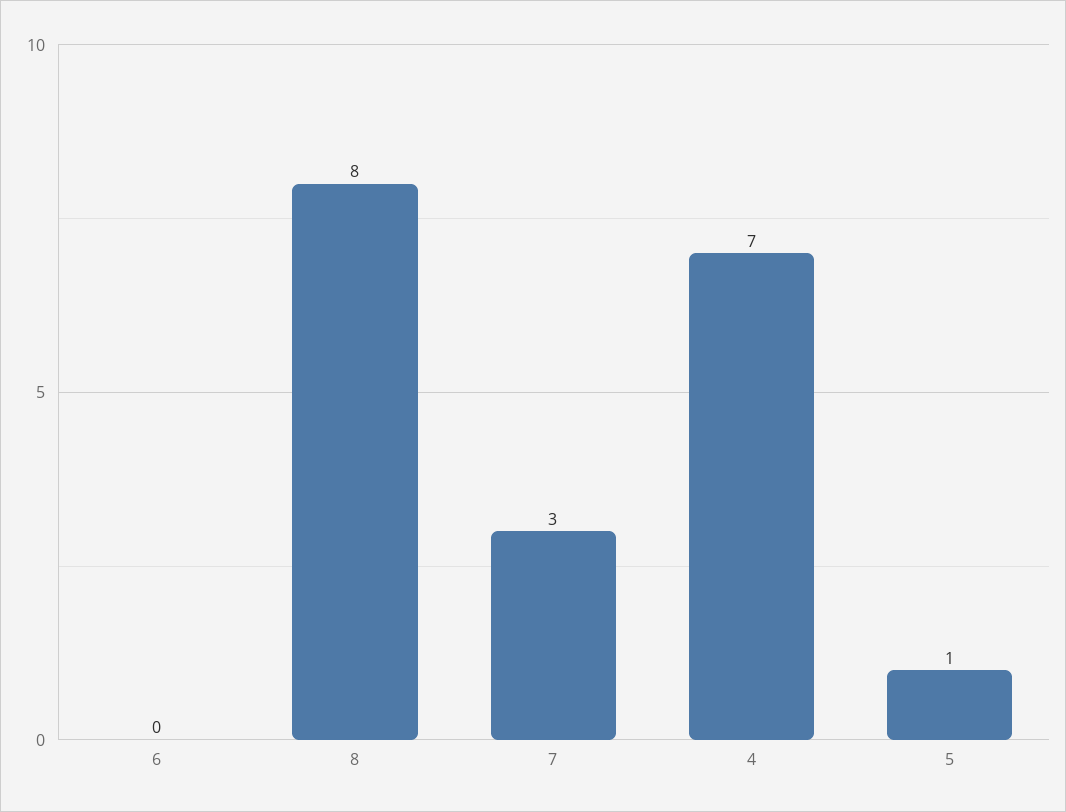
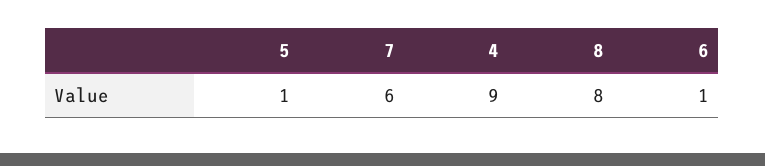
  {
-   "6": 0,
+   "6": 1,
    "8": 8,
-   "7": 3,
+   "7": 6,
-   "4": 7,
+   "4": 9,
    "5": 1
  }

